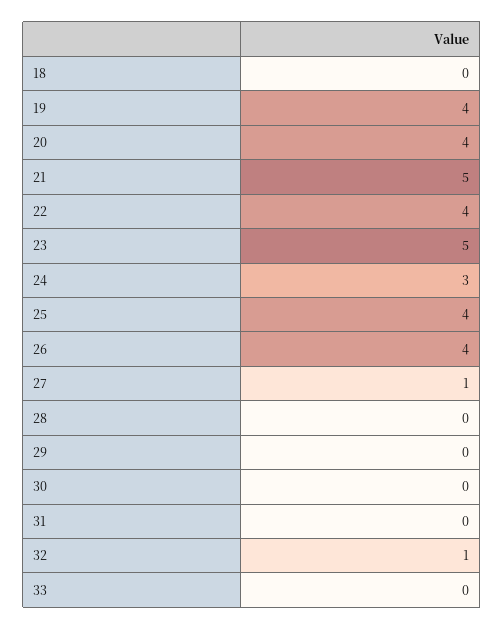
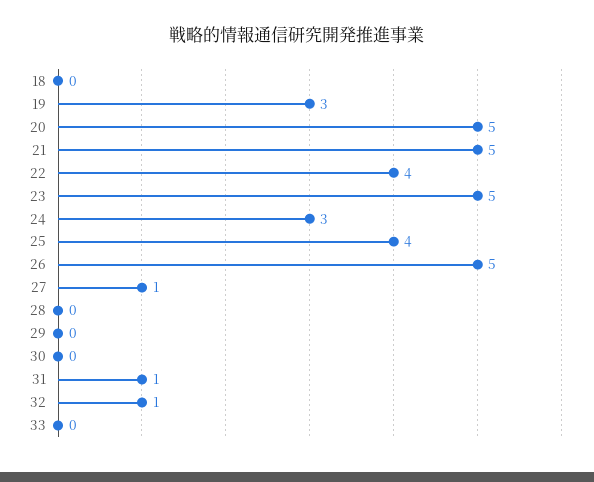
  {
    "18": 0,
-   "19": 4,
+   "19": 3,
-   "20": 4,
+   "20": 5,
    "21": 5,
    "22": 4,
    "23": 5,
    "24": 3,
    "25": 4,
-   "26": 4,
+   "26": 5,
    "27": 1,
    "28": 0,
    "29": 0,
    "30": 0,
-   "31": 0,
+   "31": 1,
    "32": 1,
    "33": 0
  }

